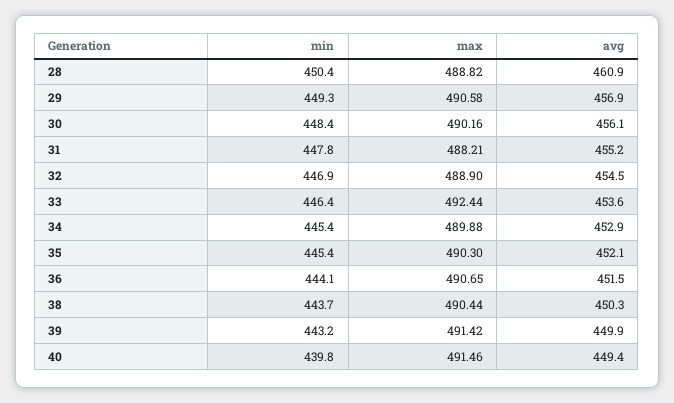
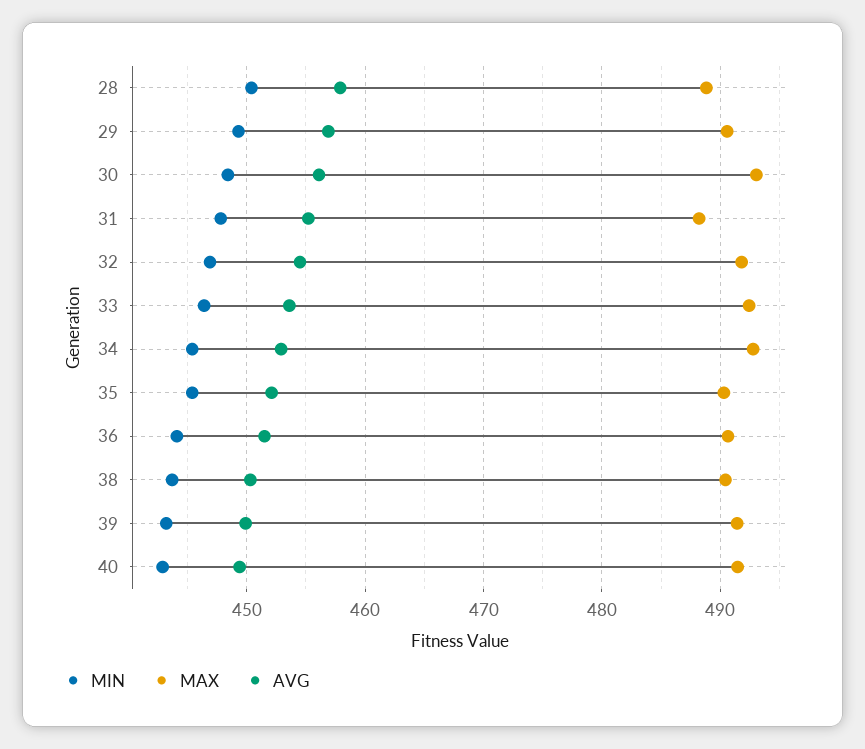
  {
    "min": {
      "28": 450.4,
      "29": 449.3,
      "30": 448.4,
      "31": 447.8,
      "32": 446.9,
      "33": 446.4,
      "34": 445.4,
      "35": 445.4,
      "36": 444.1,
      "38": 443.7,
      "39": 443.2,
-     "40": 439.8
+     "40": 443
    },
    "max": {
      "28": 488.82,
      "29": 490.58,
-     "30": 490.16,
+     "30": 493,
      "31": 488.21,
-     "32": 488.9,
+     "32": 492,
      "33": 492.44,
-     "34": 489.88,
+     "34": 493,
      "35": 490.3,
      "36": 490.65,
      "38": 490.44,
      "39": 491.42,
      "40": 491.46
    },
    "avg": {
-     "28": 460.9,
+     "28": 458,
      "29": 456.9,
      "30": 456.1,
      "31": 455.2,
      "32": 454.5,
      "33": 453.6,
      "34": 452.9,
      "35": 452.1,
      "36": 451.5,
      "38": 450.3,
      "39": 449.9,
      "40": 449.4
    }
  }

